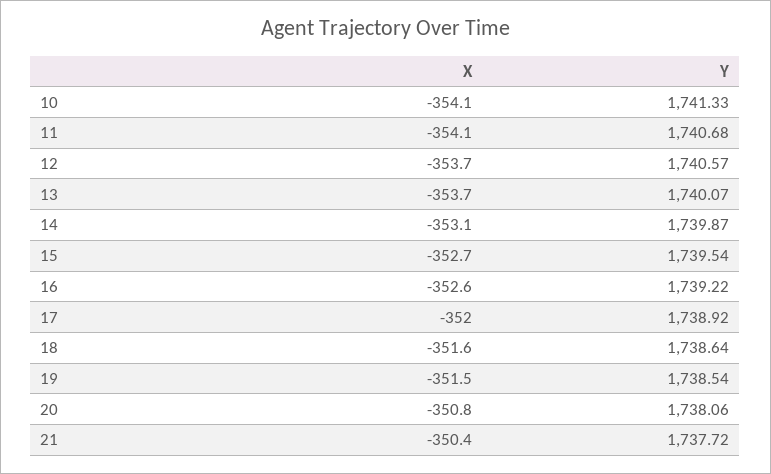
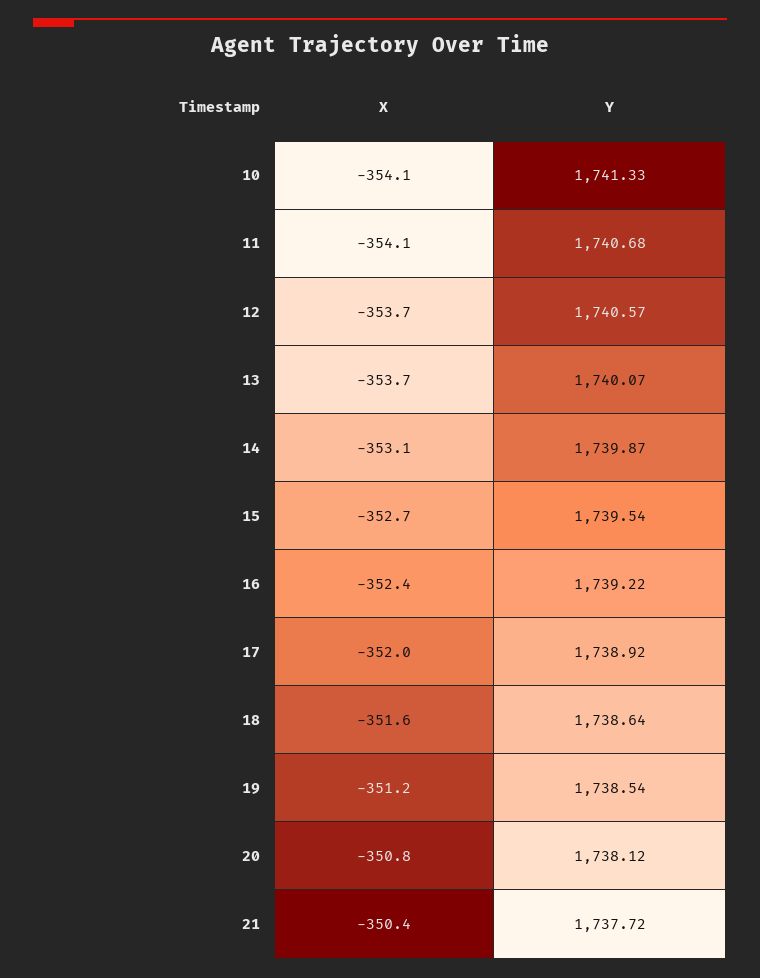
  {
    "X": {
      "10": -354.1,
      "11": -354.1,
      "12": -353.7,
      "13": -353.7,
      "14": -353.1,
      "15": -352.7,
-     "16": -352.6,
+     "16": -352.4,
      "17": -352,
      "18": -351.6,
-     "19": -351.5,
+     "19": -351.2,
      "20": -350.8,
      "21": -350.4
    },
    "Y": {
      "10": 1741.33,
      "11": 1740.68,
      "12": 1740.57,
      "13": 1740.07,
      "14": 1739.87,
      "15": 1739.54,
      "16": 1739.22,
      "17": 1738.92,
      "18": 1738.64,
      "19": 1738.54,
-     "20": 1738.06,
+     "20": 1738.12,
      "21": 1737.72
    }
  }

